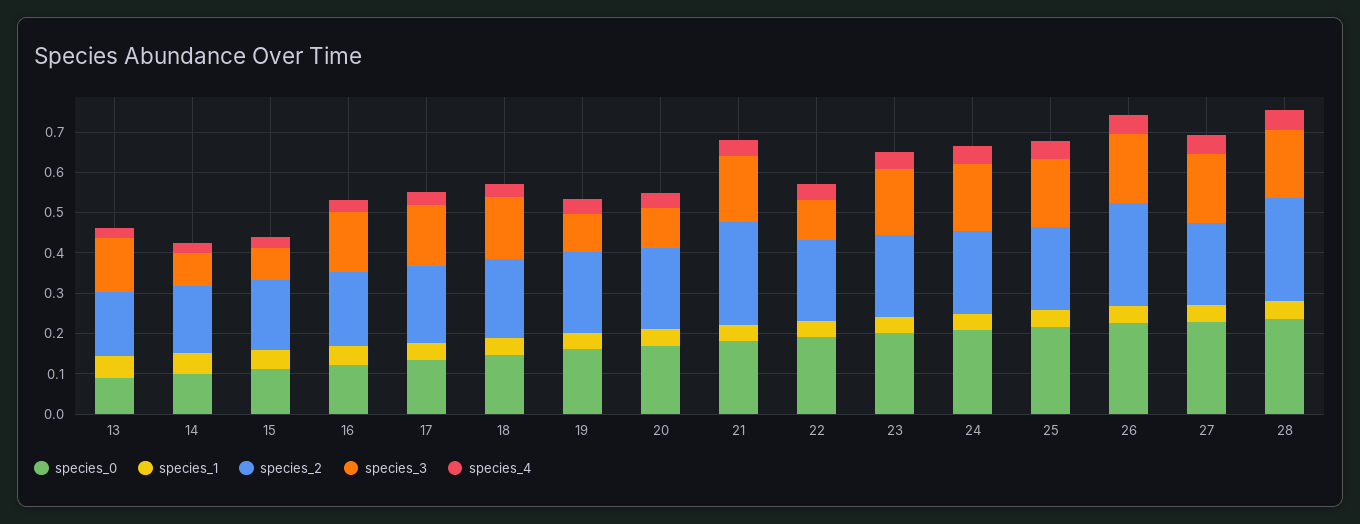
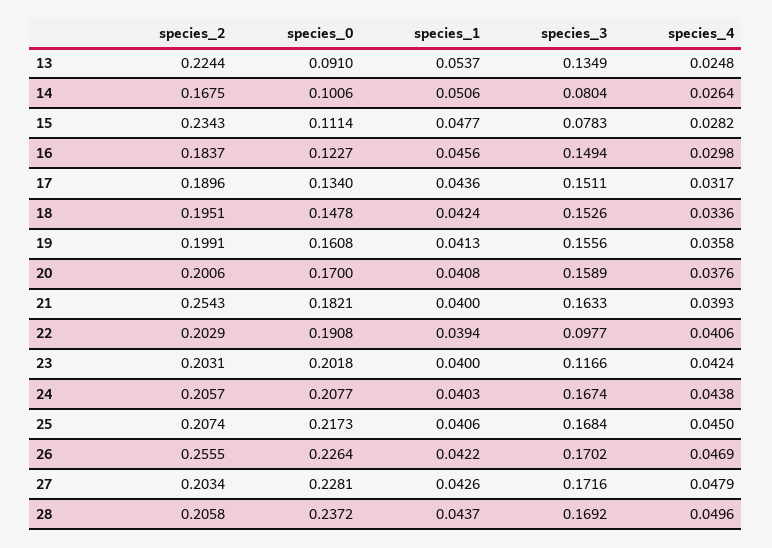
  {
    "species_0": {
      "13": 0.091,
      "14": 0.1006,
      "15": 0.1114,
      "16": 0.1227,
      "17": 0.134,
      "18": 0.1478,
      "19": 0.1608,
      "20": 0.17,
      "21": 0.1821,
      "22": 0.1908,
      "23": 0.2018,
      "24": 0.2077,
      "25": 0.2173,
      "26": 0.2264,
      "27": 0.2281,
      "28": 0.2372
    },
    "species_1": {
      "13": 0.0537,
      "14": 0.0506,
      "15": 0.0477,
      "16": 0.0456,
      "17": 0.0436,
      "18": 0.0424,
      "19": 0.0413,
      "20": 0.0408,
      "21": 0.04,
      "22": 0.0394,
      "23": 0.04,
      "24": 0.0403,
      "25": 0.0406,
      "26": 0.0422,
      "27": 0.0426,
      "28": 0.0437
    },
    "species_2": {
-     "13": 0.16,
+     "13": 0.2244,
      "14": 0.1675,
-     "15": 0.18,
+     "15": 0.2343,
      "16": 0.1837,
      "17": 0.1896,
      "18": 0.1951,
      "19": 0.1991,
      "20": 0.2006,
      "21": 0.2543,
      "22": 0.2029,
      "23": 0.2031,
      "24": 0.2057,
      "25": 0.2074,
      "26": 0.2555,
      "27": 0.2034,
-     "28": 0.26
+     "28": 0.2058
    },
    "species_3": {
      "13": 0.1349,
      "14": 0.0804,
      "15": 0.0783,
      "16": 0.1494,
      "17": 0.1511,
      "18": 0.1526,
-     "19": 0.1,
+     "19": 0.1556,
-     "20": 0.1,
+     "20": 0.1589,
      "21": 0.1633,
      "22": 0.0977,
-     "23": 0.16,
+     "23": 0.1166,
      "24": 0.1674,
      "25": 0.1684,
      "26": 0.1702,
      "27": 0.1716,
      "28": 0.1692
    },
    "species_4": {
      "13": 0.0248,
      "14": 0.0264,
      "15": 0.0282,
      "16": 0.0298,
      "17": 0.0317,
      "18": 0.0336,
      "19": 0.0358,
      "20": 0.0376,
      "21": 0.0393,
      "22": 0.0406,
      "23": 0.0424,
      "24": 0.0438,
      "25": 0.045,
      "26": 0.0469,
      "27": 0.0479,
      "28": 0.0496
    }
  }

